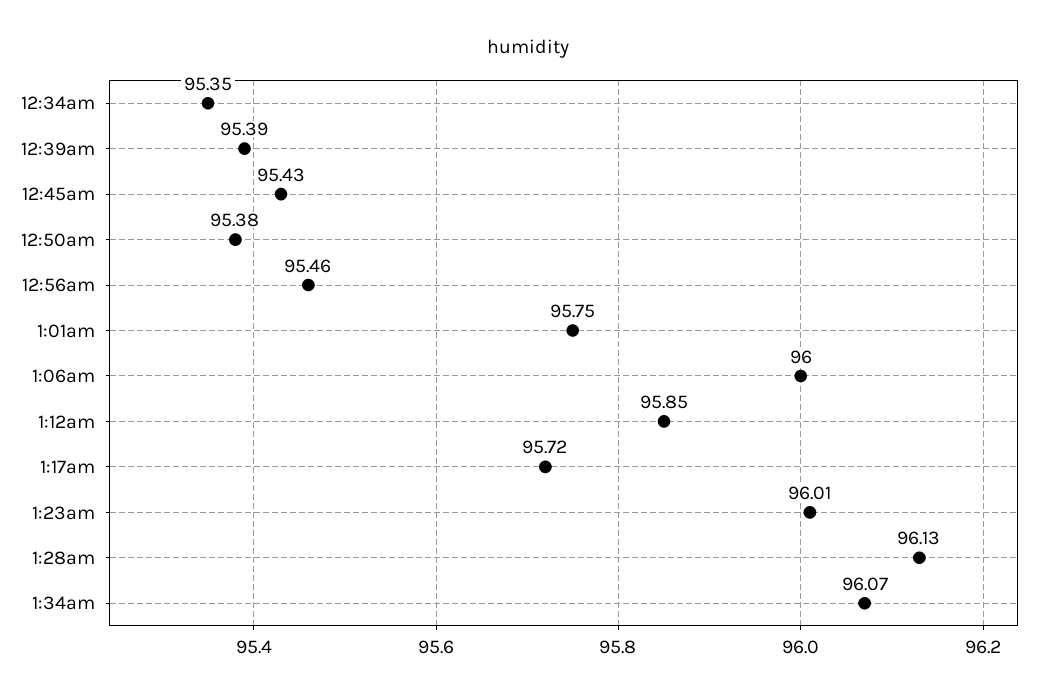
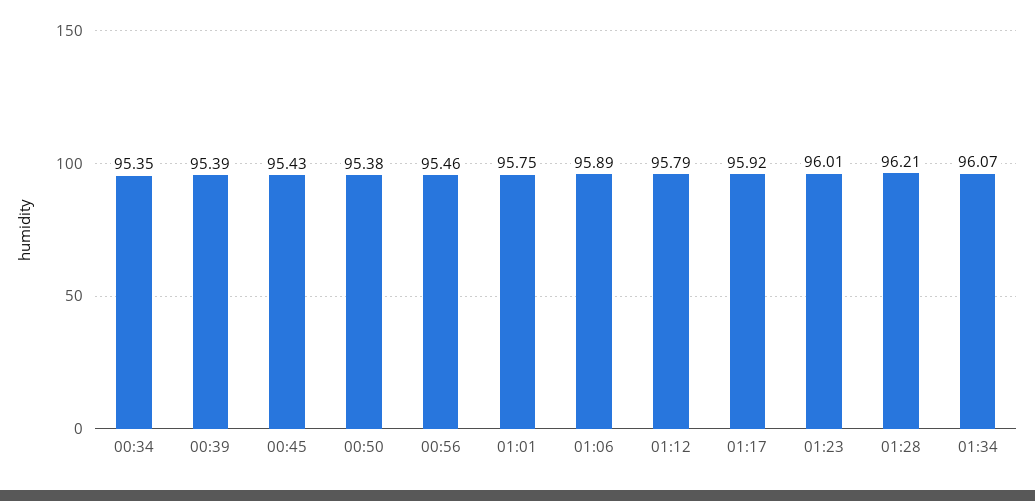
  {
    "12:34am": 95.35,
    "12:39am": 95.39,
    "12:45am": 95.43,
    "12:50am": 95.38,
    "12:56am": 95.46,
    "1:01am": 95.75,
-   "1:06am": 96,
+   "1:06am": 95.89,
-   "1:12am": 95.85,
+   "1:12am": 95.79,
-   "1:17am": 95.72,
+   "1:17am": 95.92,
    "1:23am": 96.01,
-   "1:28am": 96.13,
+   "1:28am": 96.21,
    "1:34am": 96.07
  }

